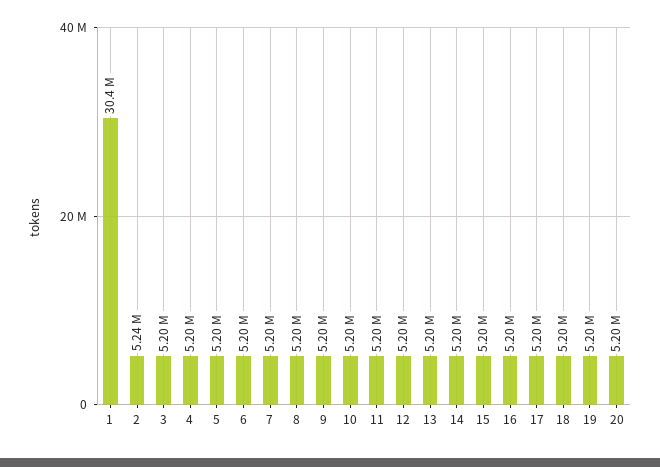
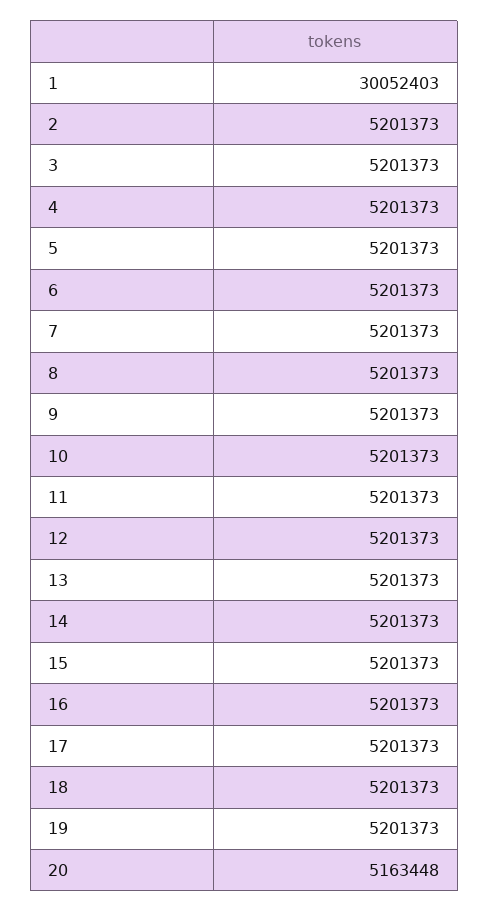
  {
-   "1": 30400000,
+   "1": 30052403,
-   "2": 5240000,
+   "2": 5201373,
    "3": 5201373,
    "4": 5201373,
    "5": 5201373,
    "6": 5201373,
    "7": 5201373,
    "8": 5201373,
    "9": 5201373,
    "10": 5201373,
    "11": 5201373,
    "12": 5201373,
    "13": 5201373,
    "14": 5201373,
    "15": 5201373,
    "16": 5201373,
    "17": 5201373,
    "18": 5201373,
    "19": 5201373,
-   "20": 5200000
+   "20": 5163448
  }

